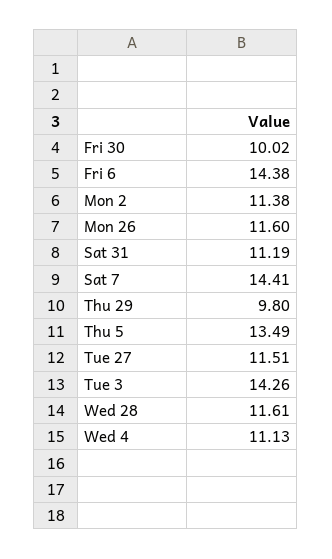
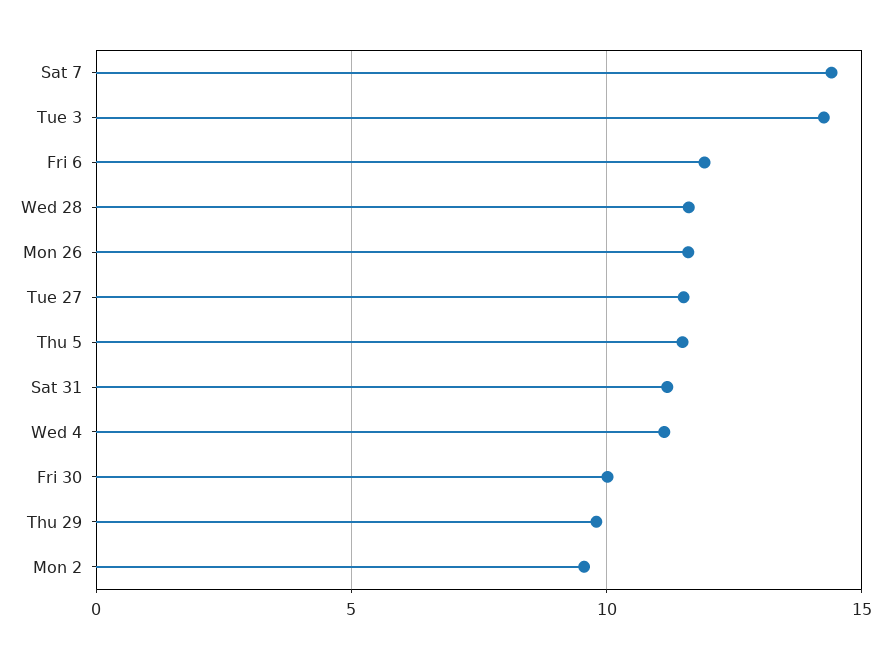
  {
    "Fri 30": 10.02,
-   "Fri 6": 14.38,
+   "Fri 6": 12,
-   "Mon 2": 11.38,
+   "Mon 2": 9.5,
    "Mon 26": 11.6,
    "Sat 31": 11.19,
    "Sat 7": 14.41,
    "Thu 29": 9.8,
-   "Thu 5": 13.49,
+   "Thu 5": 11.5,
    "Tue 27": 11.51,
    "Tue 3": 14.26,
    "Wed 28": 11.61,
    "Wed 4": 11.13
  }

